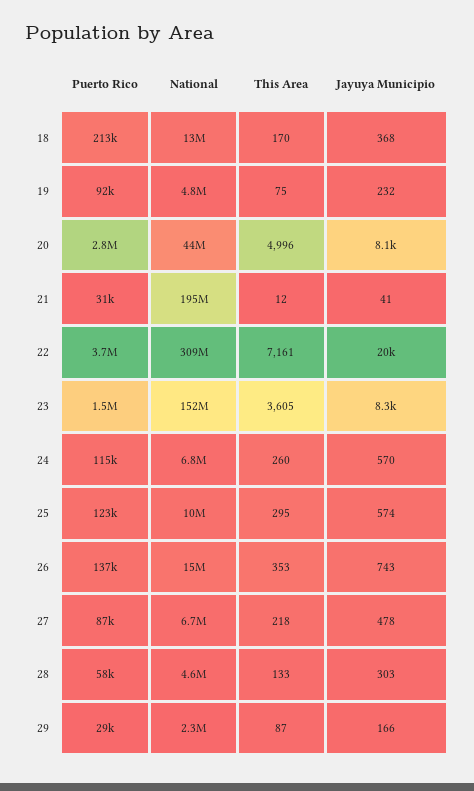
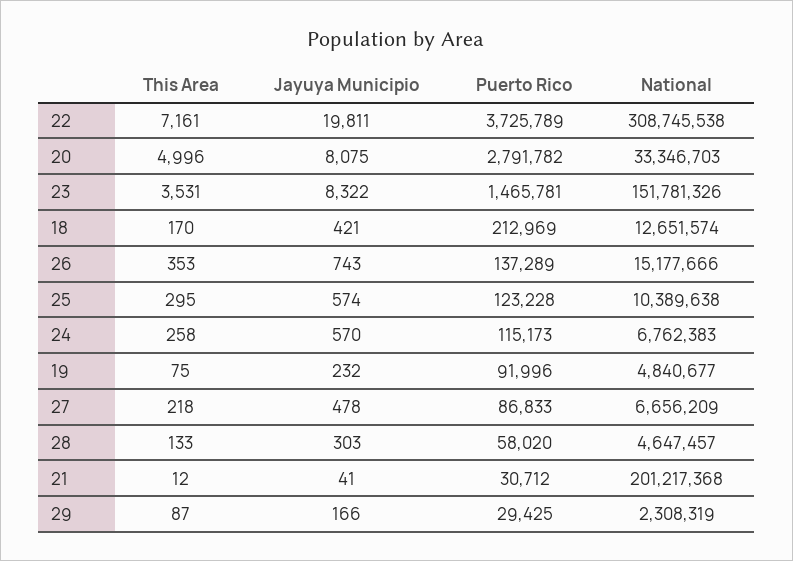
  {
    "Puerto Rico": {
      "18": 212969,
      "19": 91996,
      "20": 2791782,
      "21": 30712,
      "22": 3725789,
      "23": 1465781,
      "24": 115173,
      "25": 123228,
      "26": 137289,
      "27": 86833,
      "28": 58020,
      "29": 29425
    },
    "National": {
      "18": 12651574,
      "19": 4840677,
-     "20": 44000000,
+     "20": 33346703,
-     "21": 195000000,
+     "21": 201217368,
      "22": 308745538,
      "23": 151781326,
      "24": 6762383,
      "25": 10389638,
      "26": 15177666,
      "27": 6656209,
      "28": 4647457,
      "29": 2308319
    },
    "This Area": {
      "18": 170,
      "19": 75,
      "20": 4996,
      "21": 12,
      "22": 7161,
-     "23": 3605,
+     "23": 3531,
-     "24": 260,
+     "24": 258,
      "25": 295,
      "26": 353,
      "27": 218,
      "28": 133,
      "29": 87
    },
    "Jayuya Municipio": {
-     "18": 368,
+     "18": 421,
      "19": 232,
      "20": 8075,
      "21": 41,
      "22": 19811,
      "23": 8322,
      "24": 570,
      "25": 574,
      "26": 743,
      "27": 478,
      "28": 303,
      "29": 166
    }
  }

